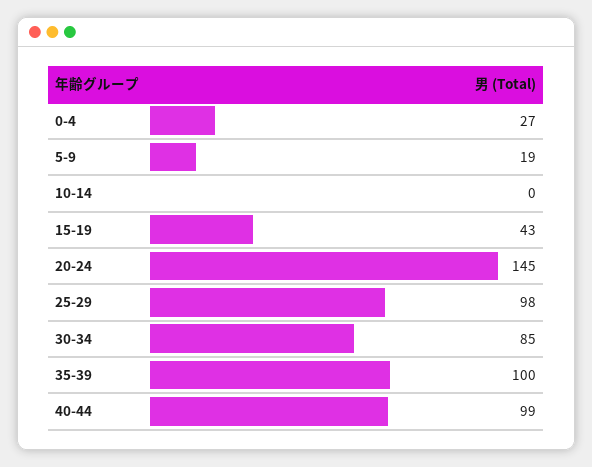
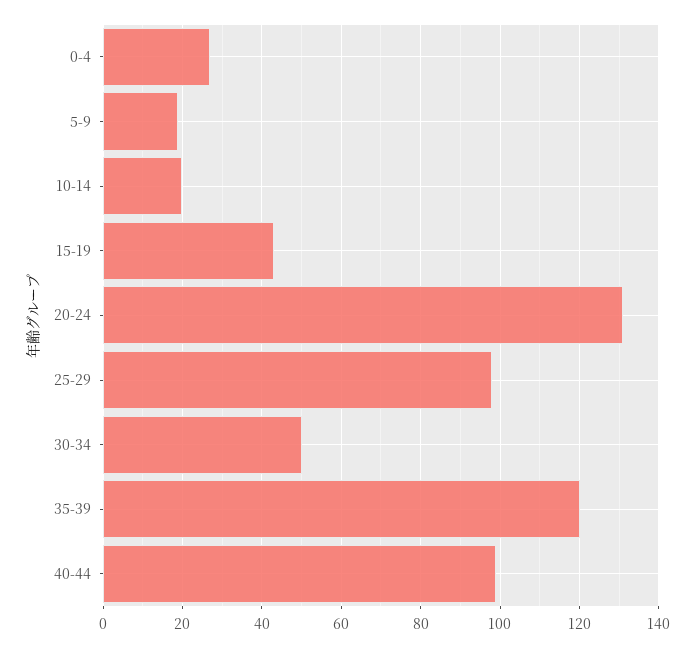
  {
    "0-4": 27,
    "5-9": 19,
-   "10-14": 0,
+   "10-14": 20,
    "15-19": 43,
-   "20-24": 145,
+   "20-24": 130,
    "25-29": 98,
-   "30-34": 85,
+   "30-34": 50,
-   "35-39": 100,
+   "35-39": 120,
    "40-44": 99
  }

